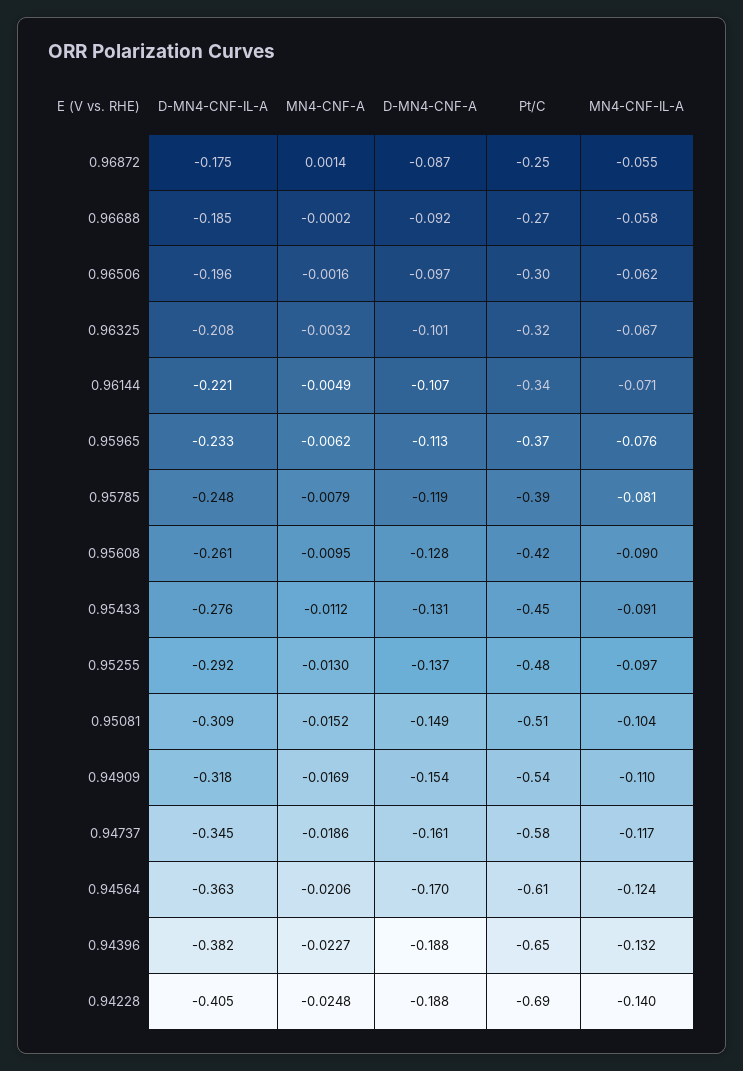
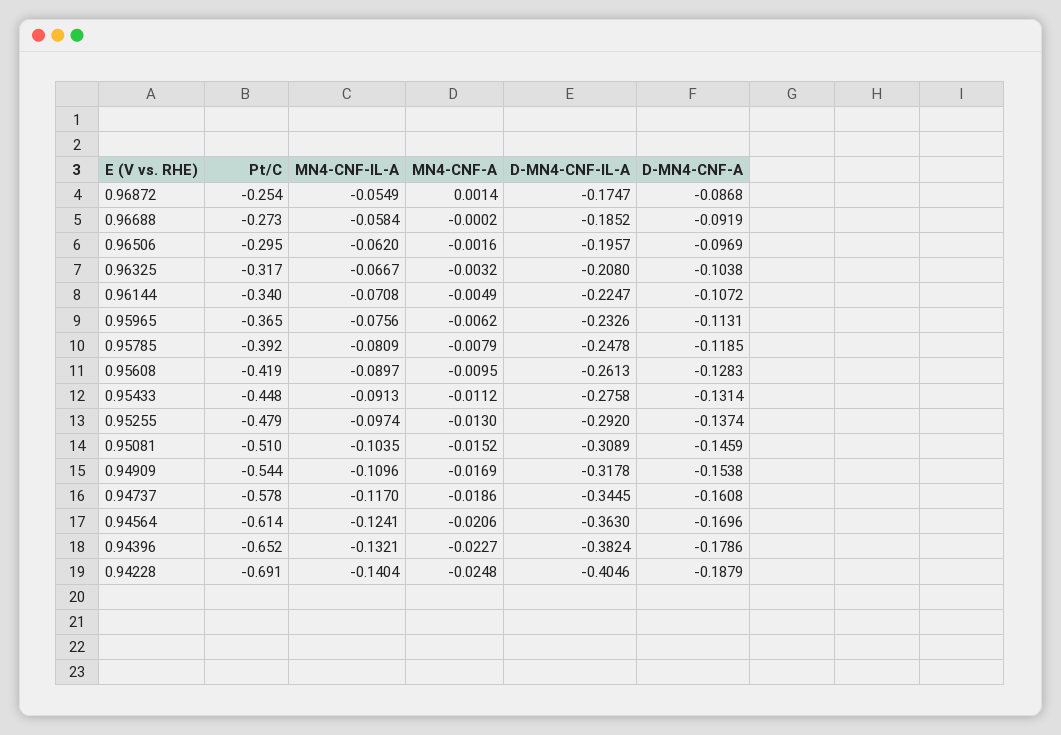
  {
    "D-MN4-CNF-IL-A": {
      "0.96872": -0.1747,
      "0.96688": -0.1852,
      "0.96506": -0.1957,
      "0.96325": -0.208,
-     "0.96144": -0.221,
+     "0.96144": -0.2247,
      "0.95965": -0.2326,
      "0.95785": -0.2478,
      "0.95608": -0.2613,
      "0.95433": -0.2758,
      "0.95255": -0.292,
      "0.95081": -0.3089,
      "0.94909": -0.3178,
      "0.94737": -0.3445,
      "0.94564": -0.363,
      "0.94396": -0.3824,
      "0.94228": -0.4046
    },
    "MN4-CNF-A": {
      "0.96872": 0.0014,
      "0.96688": -0.0002,
      "0.96506": -0.0016,
      "0.96325": -0.0032,
      "0.96144": -0.0049,
      "0.95965": -0.0062,
      "0.95785": -0.0079,
      "0.95608": -0.0095,
      "0.95433": -0.0112,
      "0.95255": -0.013,
      "0.95081": -0.0152,
      "0.94909": -0.0169,
      "0.94737": -0.0186,
      "0.94564": -0.0206,
      "0.94396": -0.0227,
      "0.94228": -0.0248
    },
    "D-MN4-CNF-A": {
      "0.96872": -0.0868,
      "0.96688": -0.0919,
      "0.96506": -0.0969,
-     "0.96325": -0.101,
+     "0.96325": -0.1038,
      "0.96144": -0.1072,
      "0.95965": -0.1131,
      "0.95785": -0.1185,
      "0.95608": -0.1283,
      "0.95433": -0.1314,
      "0.95255": -0.1374,
-     "0.95081": -0.149,
+     "0.95081": -0.1459,
      "0.94909": -0.1538,
      "0.94737": -0.1608,
      "0.94564": -0.1696,
-     "0.94396": -0.188,
+     "0.94396": -0.1786,
      "0.94228": -0.1879
    },
    "Pt/C": {
      "0.96872": -0.254,
      "0.96688": -0.273,
      "0.96506": -0.295,
      "0.96325": -0.317,
      "0.96144": -0.34,
      "0.95965": -0.365,
      "0.95785": -0.392,
      "0.95608": -0.419,
      "0.95433": -0.448,
      "0.95255": -0.479,
      "0.95081": -0.51,
      "0.94909": -0.544,
      "0.94737": -0.578,
      "0.94564": -0.614,
      "0.94396": -0.652,
      "0.94228": -0.691
    },
    "MN4-CNF-IL-A": {
      "0.96872": -0.0549,
      "0.96688": -0.0584,
      "0.96506": -0.062,
      "0.96325": -0.0667,
      "0.96144": -0.0708,
      "0.95965": -0.0756,
      "0.95785": -0.0809,
      "0.95608": -0.0897,
      "0.95433": -0.0913,
      "0.95255": -0.0974,
      "0.95081": -0.1035,
      "0.94909": -0.1096,
      "0.94737": -0.117,
      "0.94564": -0.1241,
      "0.94396": -0.1321,
      "0.94228": -0.1404
    }
  }

